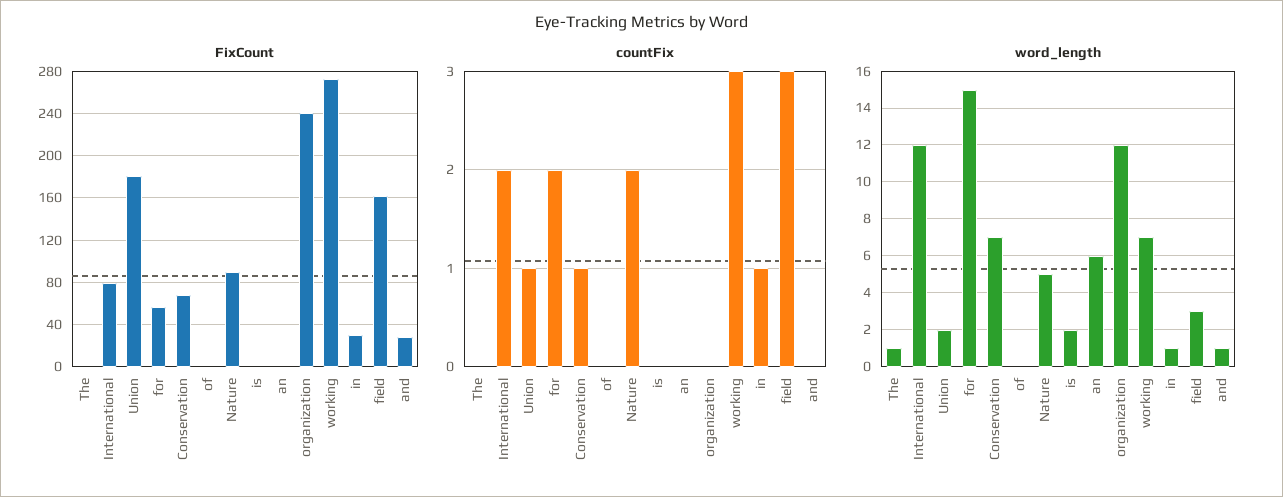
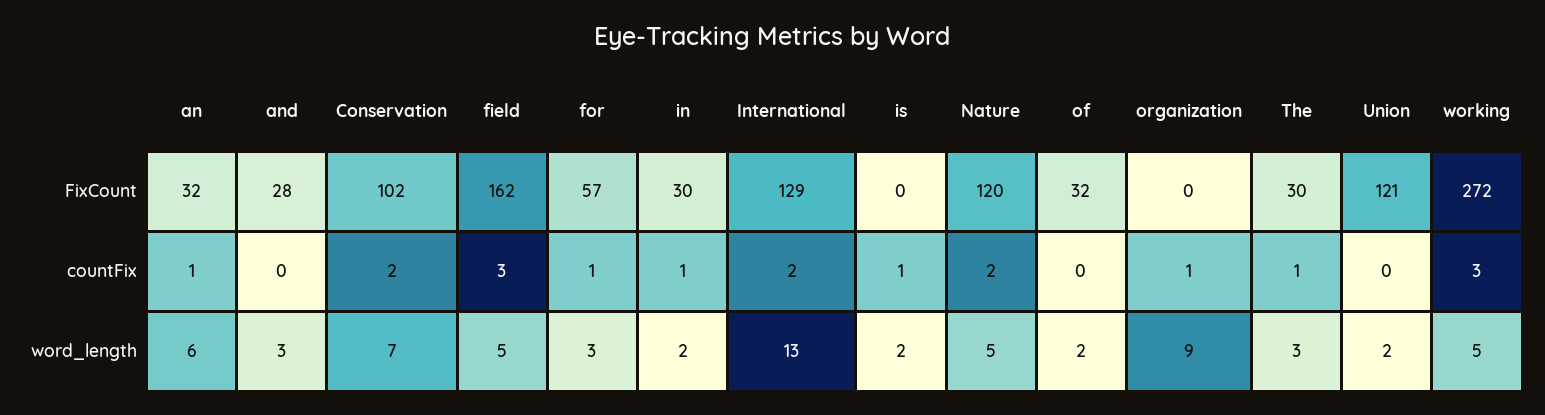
  {
    "FixCount": {
-     "The": 0,
+     "The": 30,
-     "International": 80,
+     "International": 129,
-     "Union": 180,
+     "Union": 121,
      "for": 57,
-     "Conservation": 70,
+     "Conservation": 102,
-     "of": 0,
+     "of": 32,
-     "Nature": 90,
+     "Nature": 120,
      "is": 0,
-     "an": 0,
+     "an": 32,
-     "organization": 240,
+     "organization": 0,
      "working": 272,
      "in": 30,
      "field": 162,
      "and": 28
    },
    "countFix": {
-     "The": 0,
+     "The": 1,
      "International": 2,
-     "Union": 1,
+     "Union": 0,
-     "for": 2,
+     "for": 1,
-     "Conservation": 1,
+     "Conservation": 2,
      "of": 0,
      "Nature": 2,
-     "is": 0,
+     "is": 1,
-     "an": 0,
+     "an": 1,
-     "organization": 0,
+     "organization": 1,
      "working": 3,
      "in": 1,
      "field": 3,
      "and": 0
    },
    "word_length": {
-     "The": 1,
+     "The": 3,
-     "International": 12,
+     "International": 13,
      "Union": 2,
-     "for": 15,
+     "for": 3,
      "Conservation": 7,
-     "of": 0,
+     "of": 2,
      "Nature": 5,
      "is": 2,
      "an": 6,
-     "organization": 12,
+     "organization": 9,
-     "working": 7,
+     "working": 5,
-     "in": 1,
+     "in": 2,
-     "field": 3,
+     "field": 5,
-     "and": 1
+     "and": 3
    }
  }

